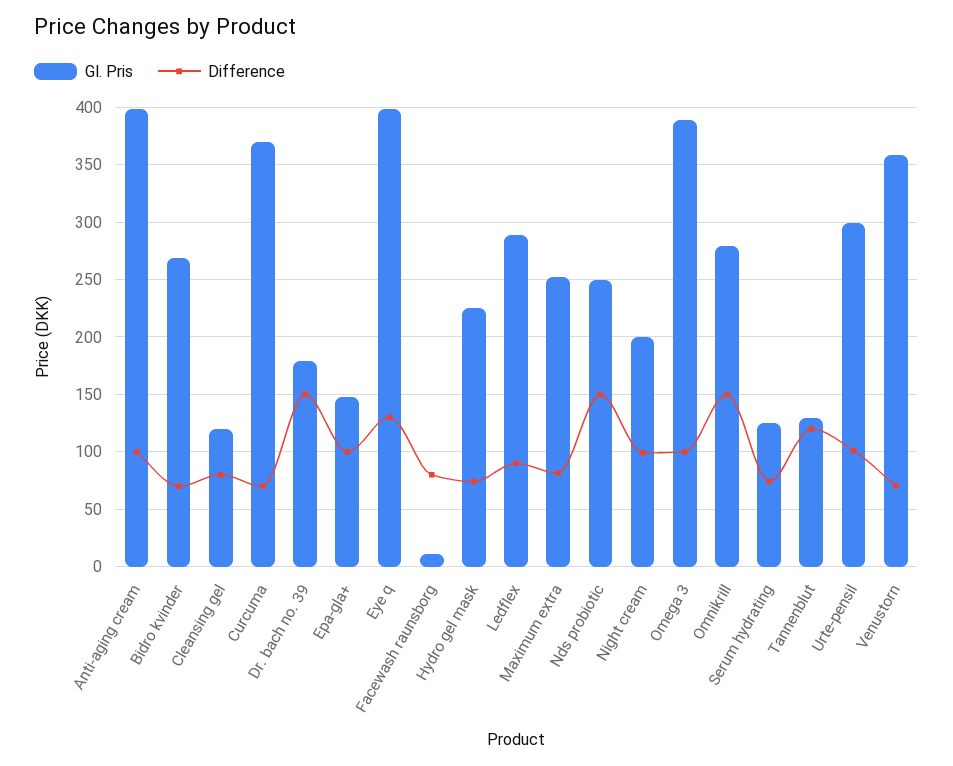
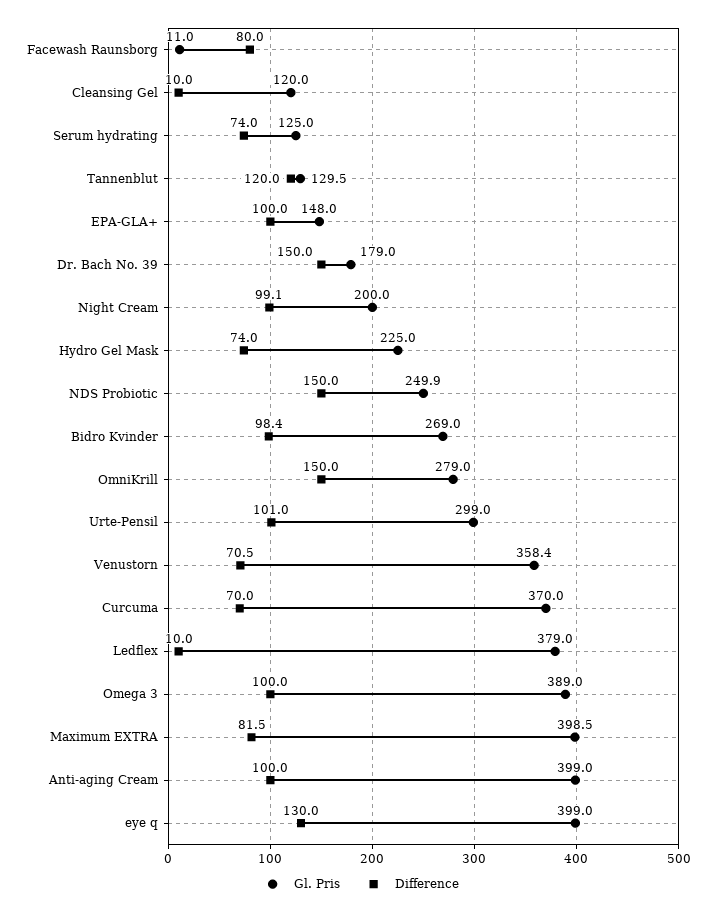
  {
    "Gl. Pris": {
      "Anti-aging cream": 399,
      "Bidro kvinder": 269,
      "Cleansing gel": 120,
      "Curcuma": 370,
      "Dr. bach no. 39": 179,
      "Epa-gla+": 148,
      "Eye q": 399,
      "Facewash raunsborg": 11,
      "Hydro gel mask": 225,
-     "Ledflex": 290,
+     "Ledflex": 379,
-     "Maximum extra": 250,
+     "Maximum extra": 398.5,
      "Nds probiotic": 249.9,
      "Night cream": 200,
      "Omega 3": 389,
      "Omnikrill": 279,
      "Serum hydrating": 125,
      "Tannenblut": 129.5,
      "Urte-pensil": 299,
      "Venustorn": 358.4
    },
    "Difference": {
      "Anti-aging cream": 100,
-     "Bidro kvinder": 70,
+     "Bidro kvinder": 98.4,
-     "Cleansing gel": 80,
+     "Cleansing gel": 10,
      "Curcuma": 70,
      "Dr. bach no. 39": 150,
      "Epa-gla+": 100,
      "Eye q": 130,
      "Facewash raunsborg": 80,
      "Hydro gel mask": 74,
-     "Ledflex": 90,
+     "Ledflex": 10,
      "Maximum extra": 81.5,
      "Nds probiotic": 150,
      "Night cream": 99.1,
      "Omega 3": 100,
      "Omnikrill": 150,
      "Serum hydrating": 74,
      "Tannenblut": 120,
      "Urte-pensil": 101,
      "Venustorn": 70.5
    }
  }

